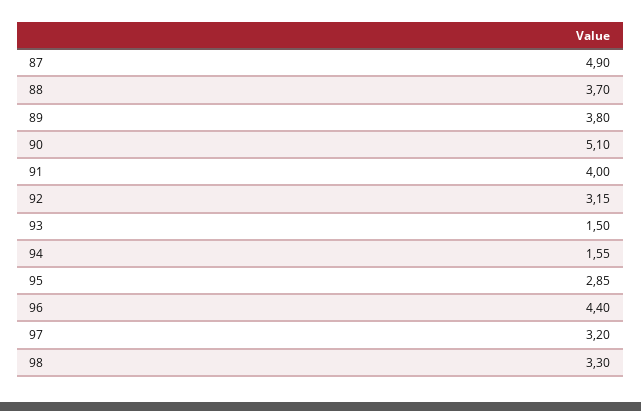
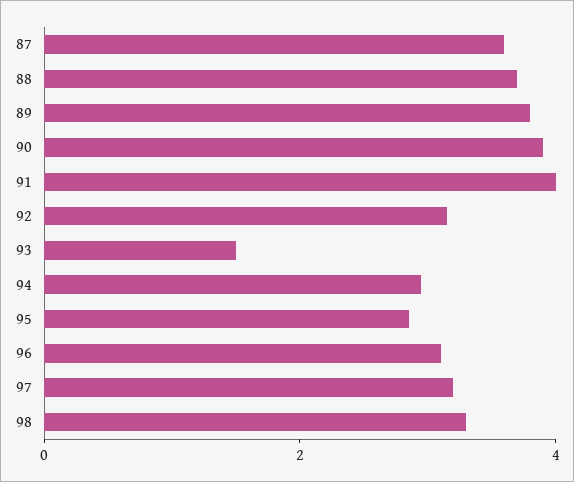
  {
-   "87": 4.9,
+   "87": 3.5,
    "88": 3.7,
    "89": 3.8,
-   "90": 5.1,
+   "90": 4,
    "91": 4,
    "92": 3.15,
    "93": 1.5,
-   "94": 1.55,
+   "94": 3,
    "95": 2.85,
-   "96": 4.4,
+   "96": 3,
    "97": 3.2,
    "98": 3.3
  }

